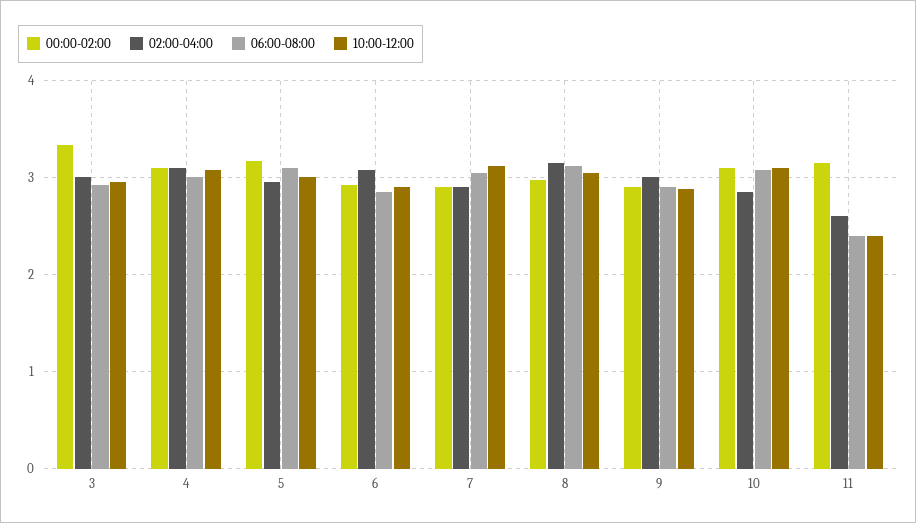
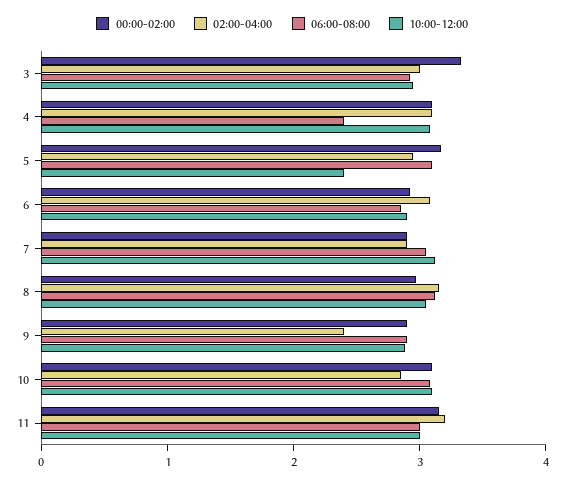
  {
    "00:00-02:00": {
      "3": 3.3,
      "4": 3.1,
      "5": 3.2,
      "6": 2.9,
      "7": 2.9,
      "8": 3,
      "9": 2.9,
      "10": 3.1,
      "11": 3.2
    },
    "02:00-04:00": {
      "3": 3,
      "4": 3.1,
      "5": 3,
      "6": 3.1,
      "7": 2.9,
      "8": 3.2,
-     "9": 3,
+     "9": 2.4,
      "10": 2.9,
-     "11": 2.6
+     "11": 3.2
    },
    "06:00-08:00": {
      "3": 2.9,
-     "4": 3,
+     "4": 2.4,
      "5": 3.1,
      "6": 2.9,
      "7": 3.1,
      "8": 3.1,
      "9": 2.9,
      "10": 3.1,
-     "11": 2.4
+     "11": 3
    },
    "10:00-12:00": {
      "3": 3,
      "4": 3.1,
-     "5": 3,
+     "5": 2.4,
      "6": 2.9,
      "7": 3.1,
      "8": 3.1,
      "9": 2.9,
      "10": 3.1,
-     "11": 2.4
+     "11": 3
    }
  }

